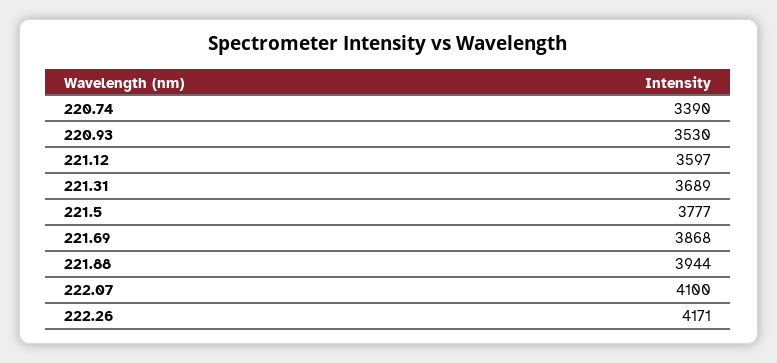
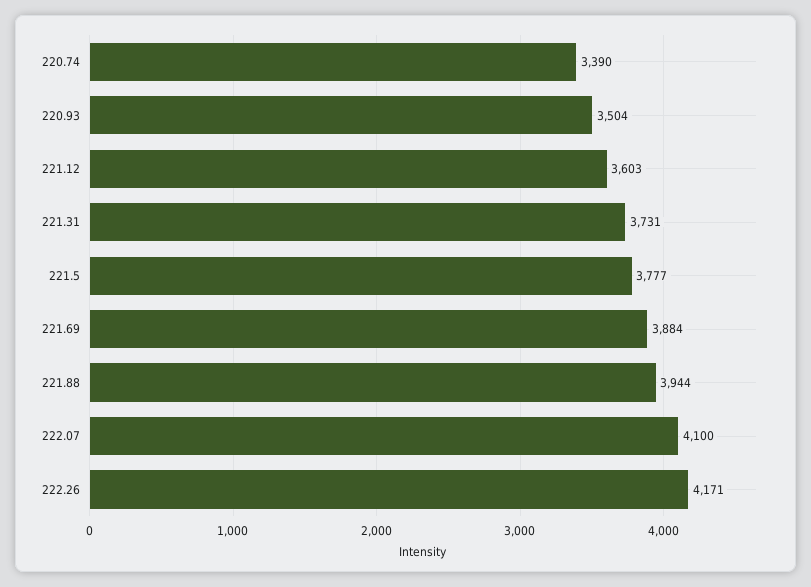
  {
    "220.74": 3390,
-   "220.93": 3530,
+   "220.93": 3504,
-   "221.12": 3597,
+   "221.12": 3603,
-   "221.31": 3689,
+   "221.31": 3731,
    "221.5": 3777,
-   "221.69": 3868,
+   "221.69": 3884,
    "221.88": 3944,
    "222.07": 4100,
    "222.26": 4171
  }

